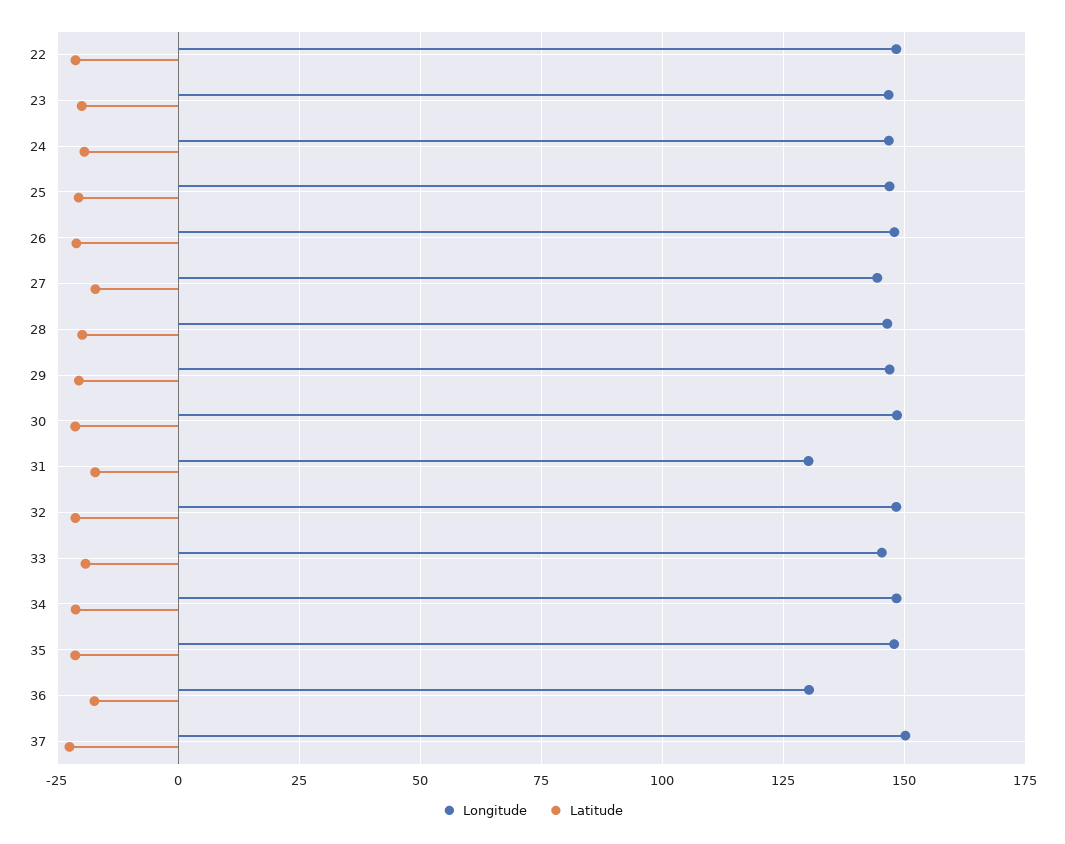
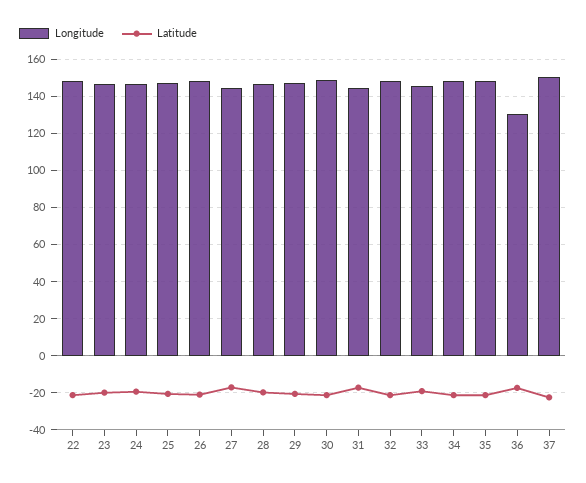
  {
    "Longitude": {
      "22": 147.5,
      "23": 147.5,
      "24": 147.5,
      "25": 147.5,
      "26": 147.5,
      "27": 145,
      "28": 147.5,
      "29": 147.5,
      "30": 147.5,
-     "31": 130,
+     "31": 145,
      "32": 147.5,
      "33": 145,
      "34": 147.5,
      "35": 147.5,
      "36": 130,
      "37": 150
    },
    "Latitude": {
      "22": -20,
      "23": -20,
      "24": -20,
      "25": -20,
      "26": -20,
      "27": -17.5,
      "28": -20,
      "29": -20,
      "30": -20,
      "31": -17.5,
      "32": -20,
      "33": -20,
      "34": -20,
      "35": -20,
      "36": -17.5,
      "37": -22.5
    }
  }

